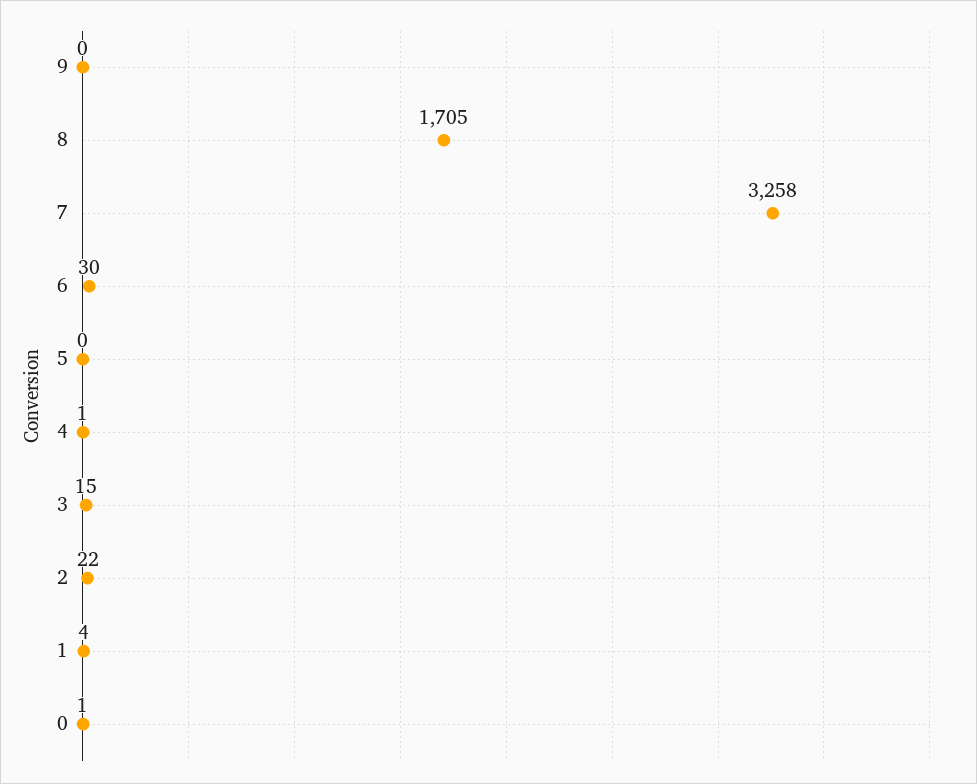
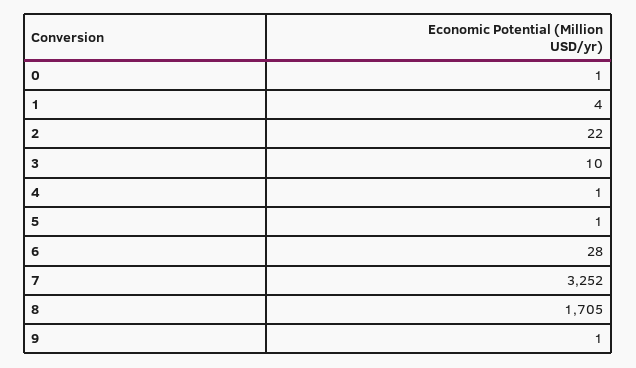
  {
-   "9": 0,
+   "9": 1,
    "8": 1705,
-   "7": 3258,
+   "7": 3252,
-   "6": 30,
+   "6": 28,
-   "5": 0,
+   "5": 1,
    "4": 1,
-   "3": 15,
+   "3": 10,
    "2": 22,
    "1": 4,
    "0": 1
  }

